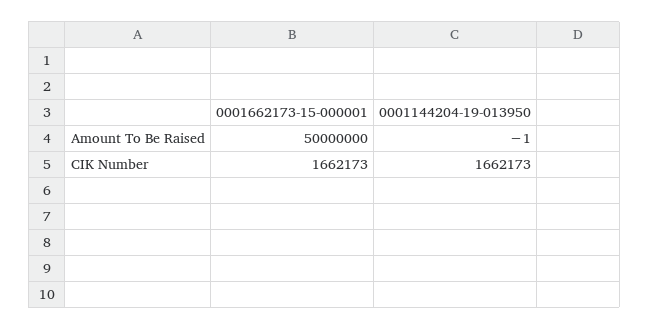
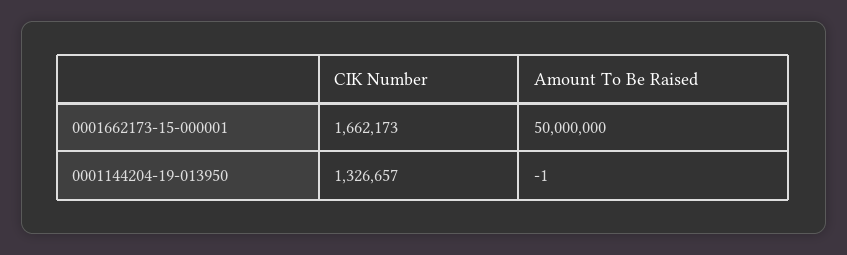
  {
    "0001662173-15-000001": {
      "Amount To Be Raised": 50000000,
      "CIK Number": 1662173
    },
    "0001144204-19-013950": {
      "Amount To Be Raised": -1,
-     "CIK Number": 1662173
+     "CIK Number": 1326657
    }
  }

